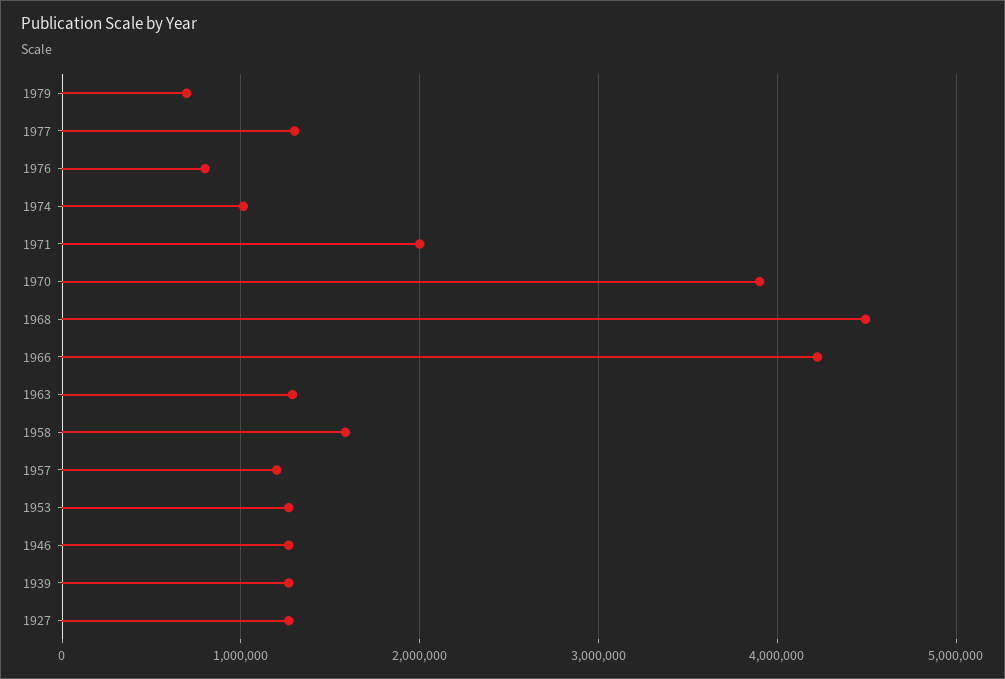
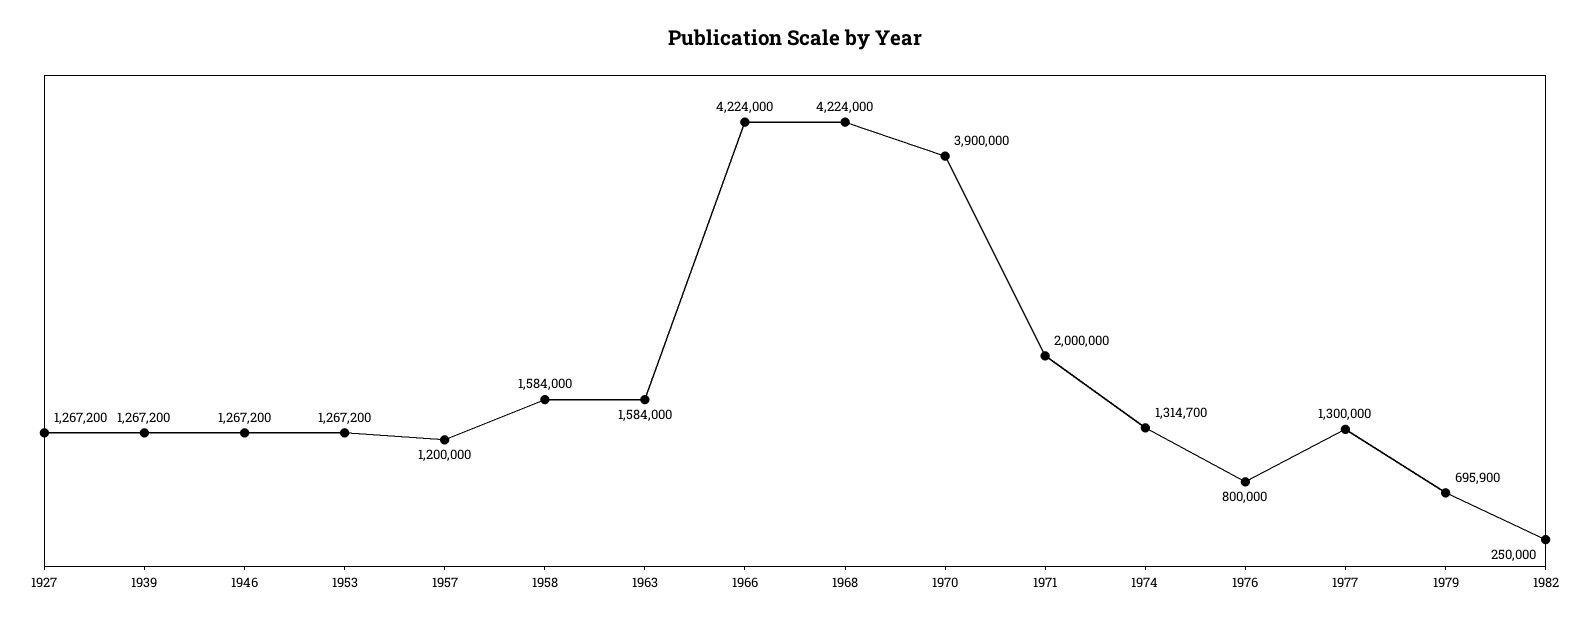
  {
    "1979": 695900,
    "1977": 1300000,
    "1976": 800000,
-   "1974": 1000000,
+   "1974": 1314700,
    "1971": 2000000,
    "1970": 3900000,
-   "1968": 4500000,
+   "1968": 4224000,
    "1966": 4224000,
-   "1963": 1300000,
+   "1963": 1584000,
    "1958": 1584000,
    "1957": 1200000,
    "1953": 1267200,
    "1946": 1267200,
    "1939": 1267200,
-   "1927": 1267200
+   "1927": 1267200,
+   "1982": 250000
  }

